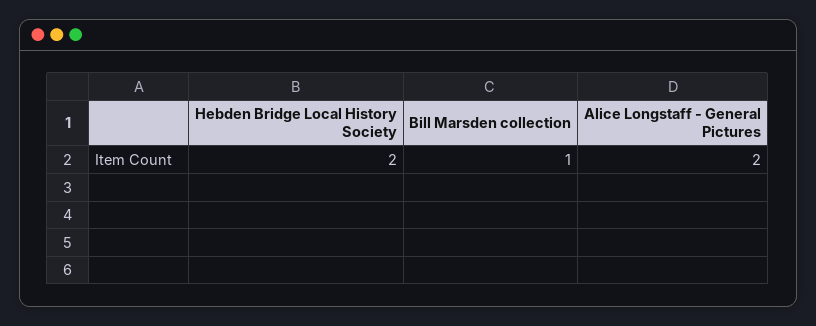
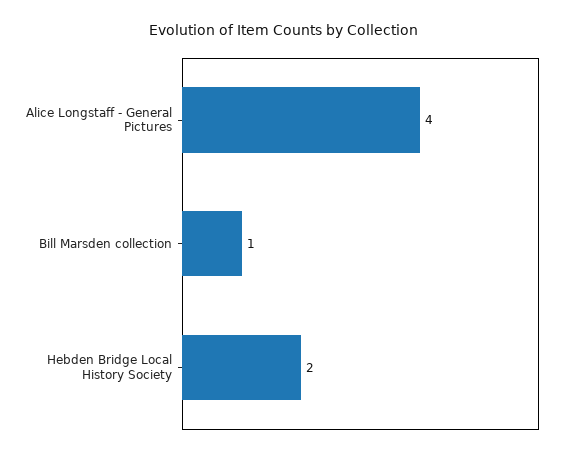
  {
    "Hebden Bridge Local History Society": 2,
    "Bill Marsden collection": 1,
-   "Alice Longstaff - General Pictures": 2
+   "Alice Longstaff - General Pictures": 4
  }

